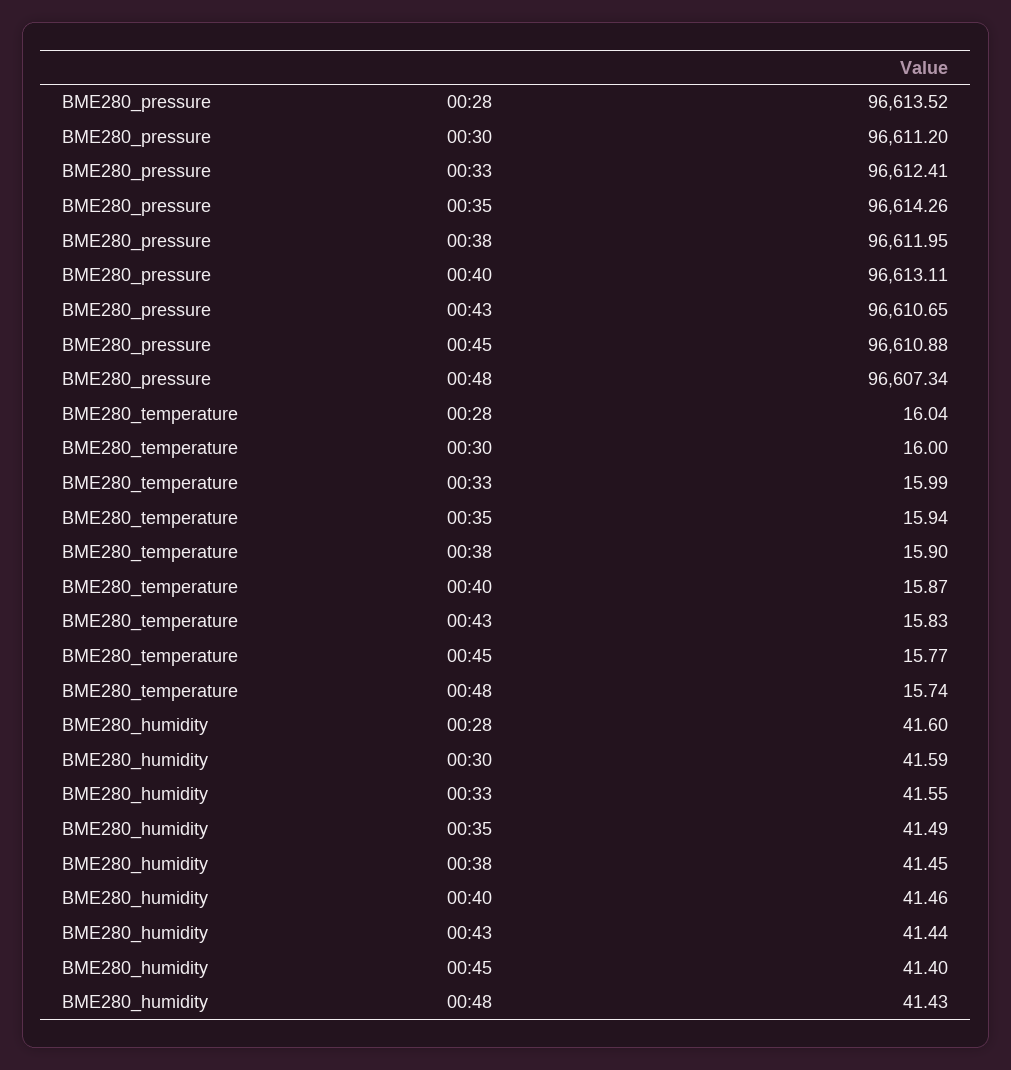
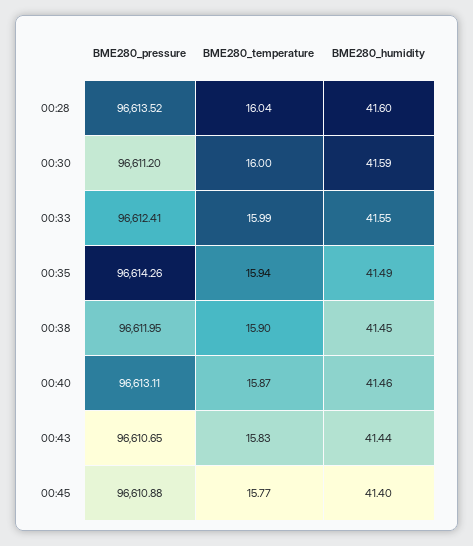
  {
    "BME280_pressure": {
      "00:28": 96613.52,
      "00:30": 96611.2,
      "00:33": 96612.41,
      "00:35": 96614.26,
      "00:38": 96611.95,
      "00:40": 96613.11,
      "00:43": 96610.65,
-     "00:45": 96610.88,
+     "00:45": 96610.88
-     "00:48": 96607.34
    },
    "BME280_temperature": {
      "00:28": 16.04,
      "00:30": 16,
      "00:33": 15.99,
      "00:35": 15.94,
      "00:38": 15.9,
      "00:40": 15.87,
      "00:43": 15.83,
-     "00:45": 15.77,
+     "00:45": 15.77
-     "00:48": 15.74
    },
    "BME280_humidity": {
      "00:28": 41.6,
      "00:30": 41.59,
      "00:33": 41.55,
      "00:35": 41.49,
      "00:38": 41.45,
      "00:40": 41.46,
      "00:43": 41.44,
-     "00:45": 41.4,
+     "00:45": 41.4
-     "00:48": 41.43
    }
  }

